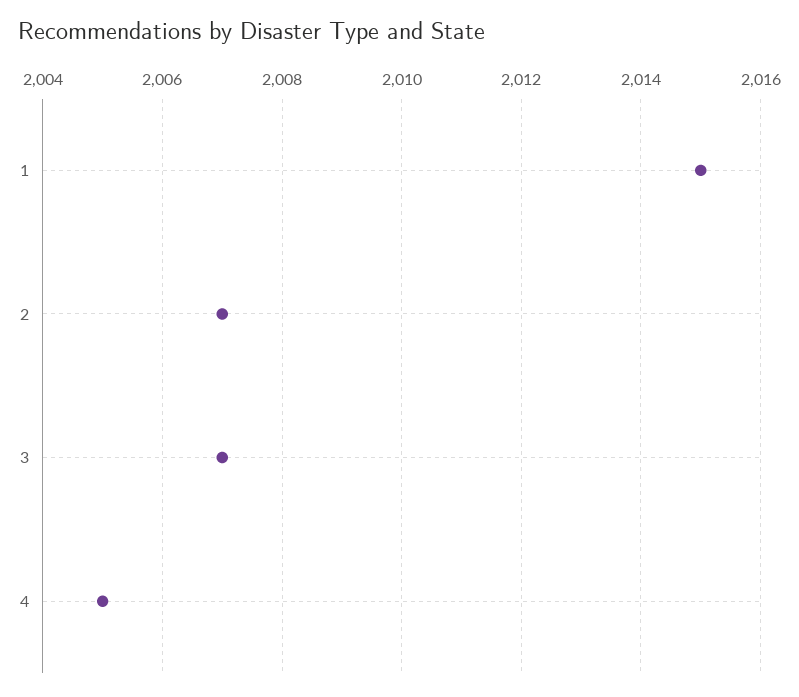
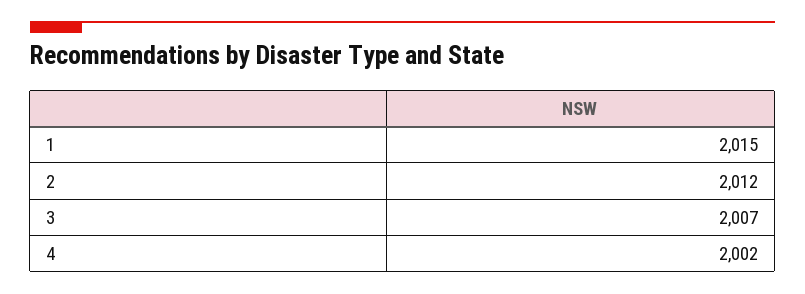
  {
    "1": 2015,
-   "2": 2007,
+   "2": 2012,
    "3": 2007,
-   "4": 2005
+   "4": 2002
  }

